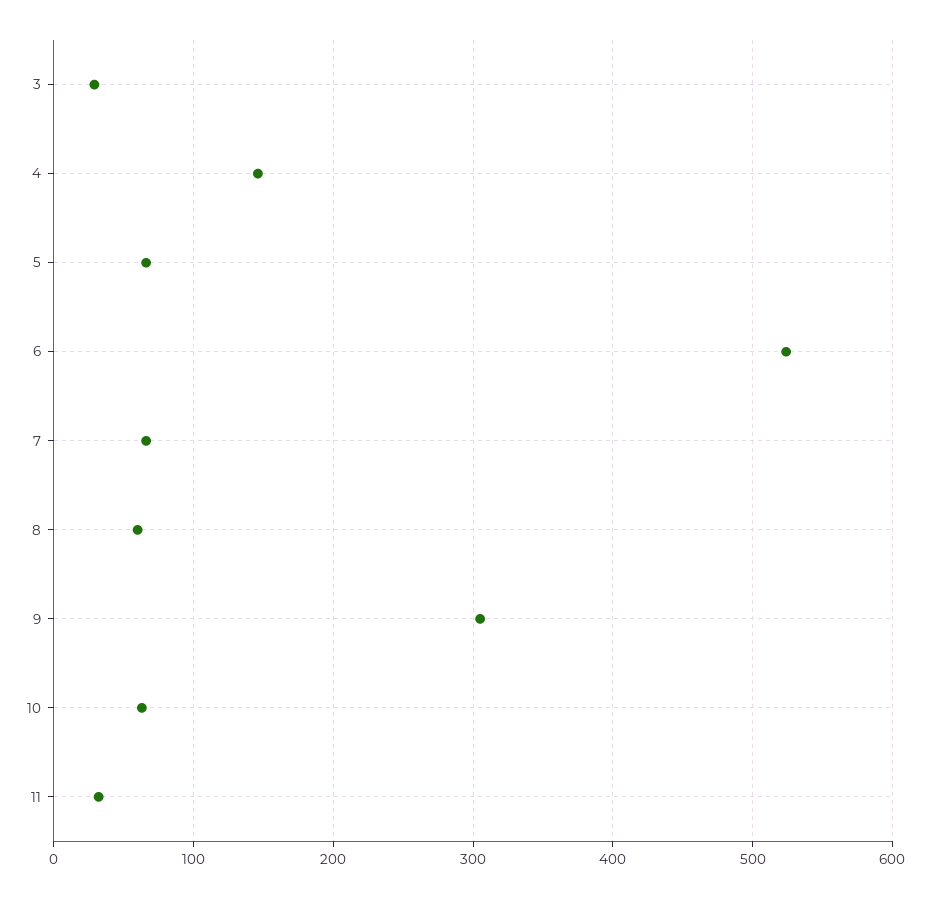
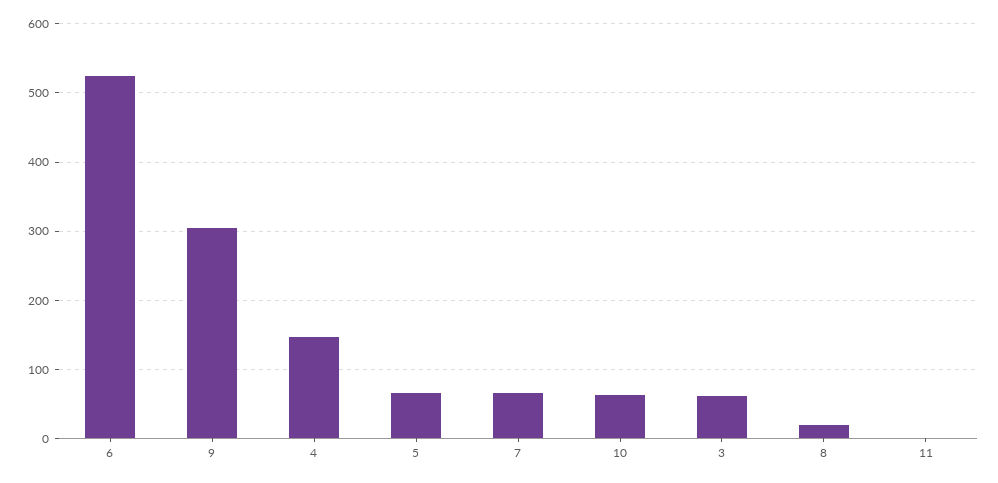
  {
-   "3": 30,
+   "3": 60,
    "4": 150,
    "5": 70,
    "6": 520,
    "7": 70,
-   "8": 60,
+   "8": 20,
    "9": 310,
    "10": 60,
-   "11": 30
+   "11": 0
  }

